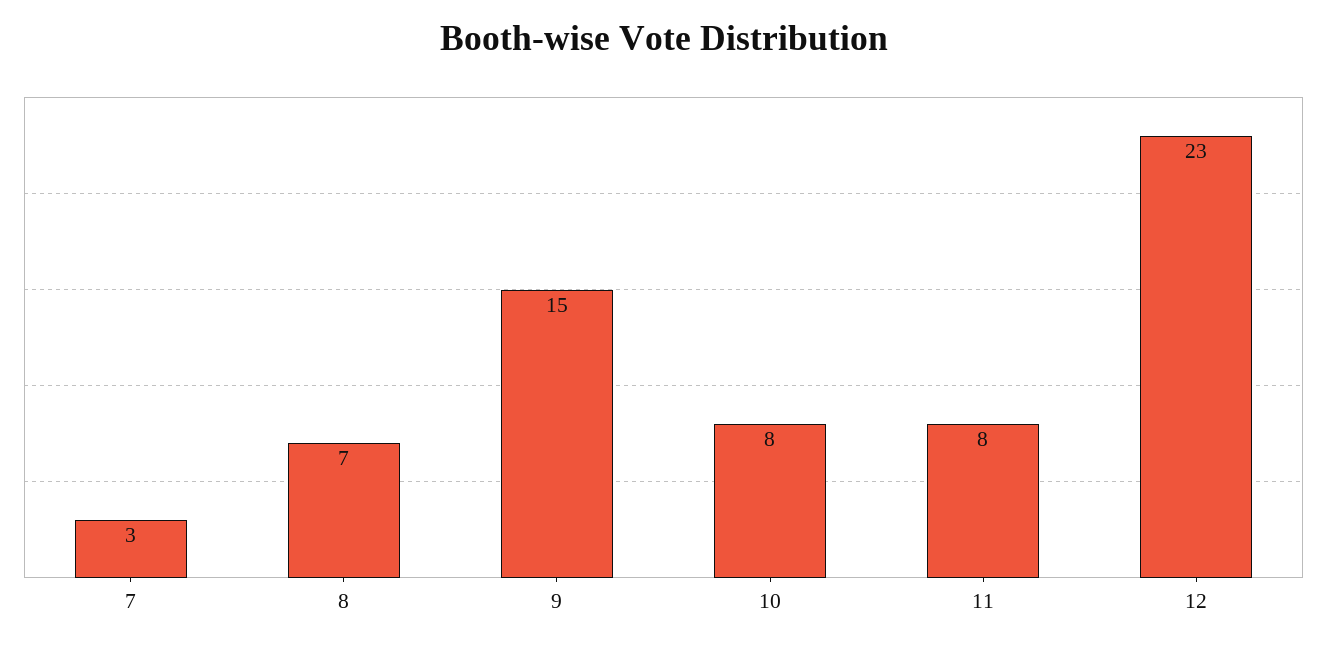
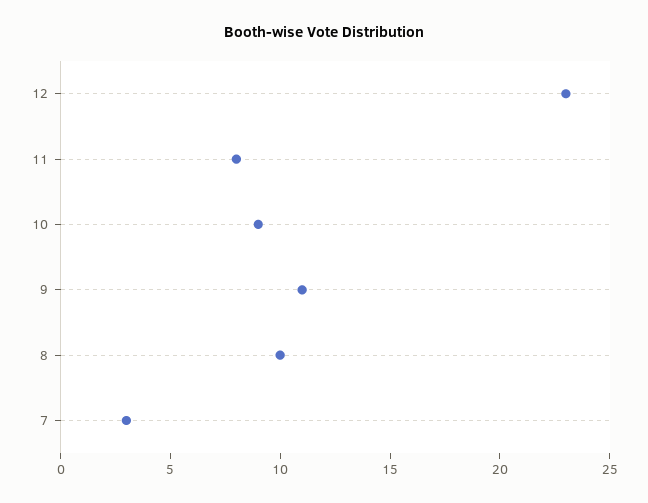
  {
    "7": 3,
-   "8": 7,
+   "8": 10,
-   "9": 15,
+   "9": 11,
-   "10": 8,
+   "10": 9,
    "11": 8,
    "12": 23
  }

